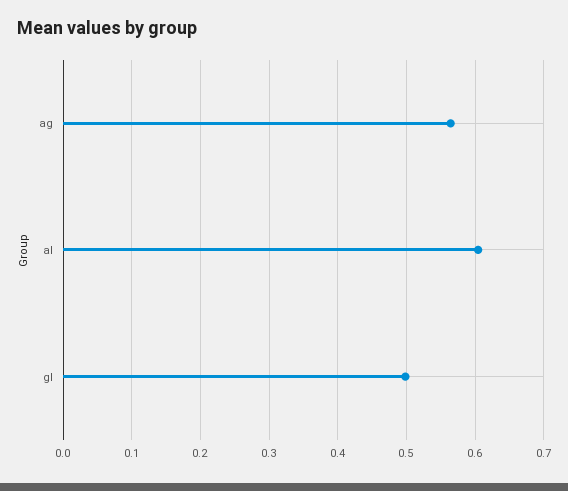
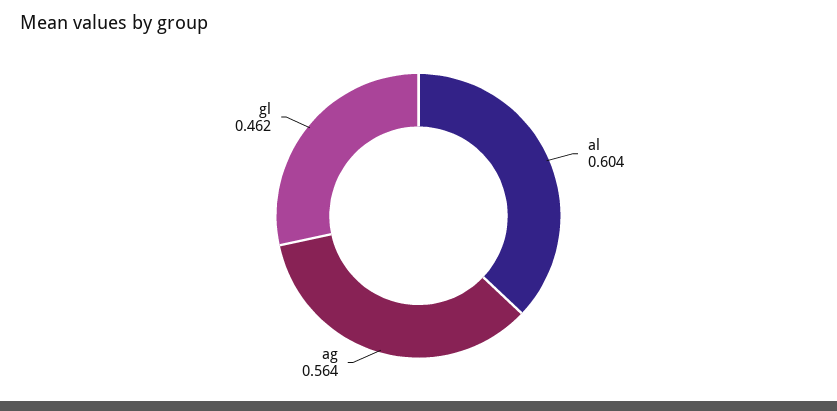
  {
    "ag": 0.564,
    "al": 0.604,
-   "gl": 0.5
+   "gl": 0.462
  }

